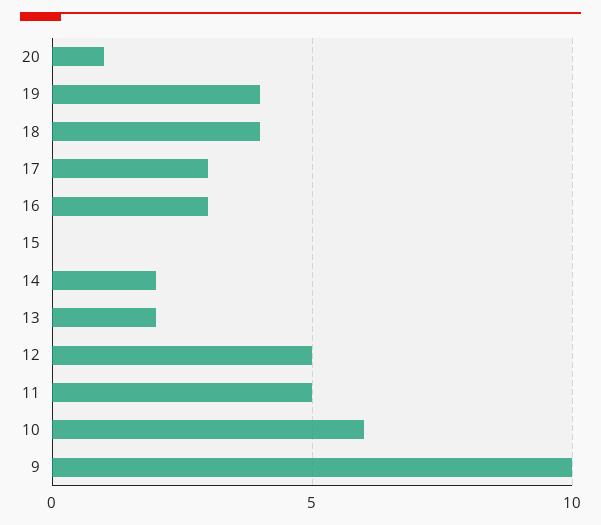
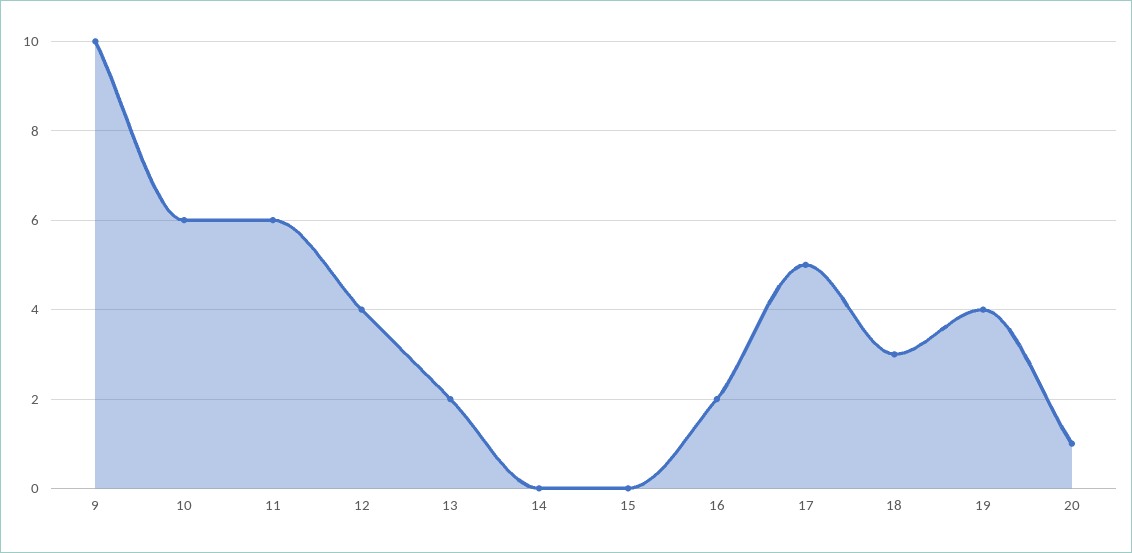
  {
    "20": 1,
    "19": 4,
-   "18": 4,
+   "18": 3,
-   "17": 3,
+   "17": 5,
-   "16": 3,
+   "16": 2,
    "15": 0,
-   "14": 2,
+   "14": 0,
    "13": 2,
-   "12": 5,
+   "12": 4,
-   "11": 5,
+   "11": 6,
    "10": 6,
    "9": 10
  }

